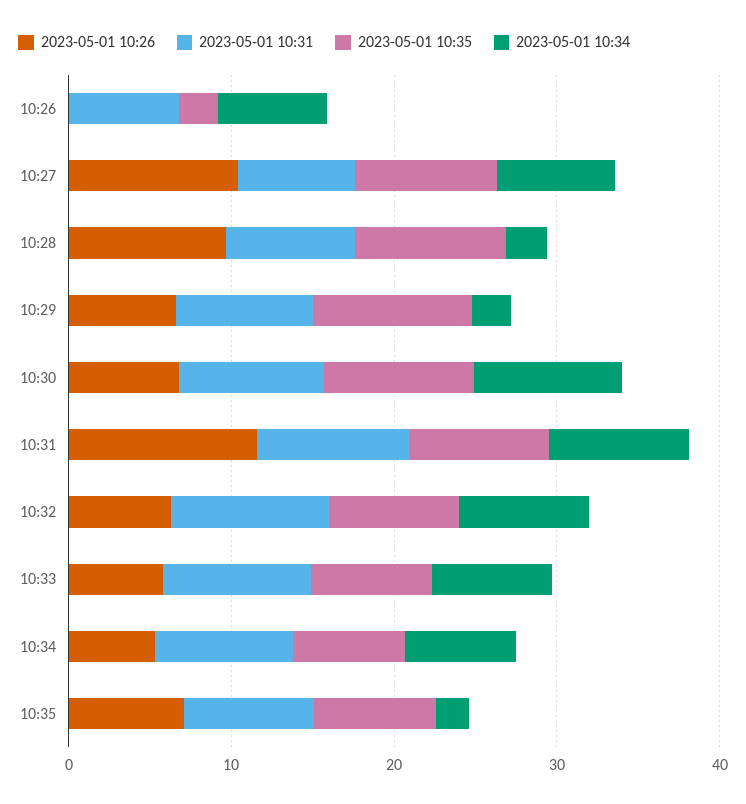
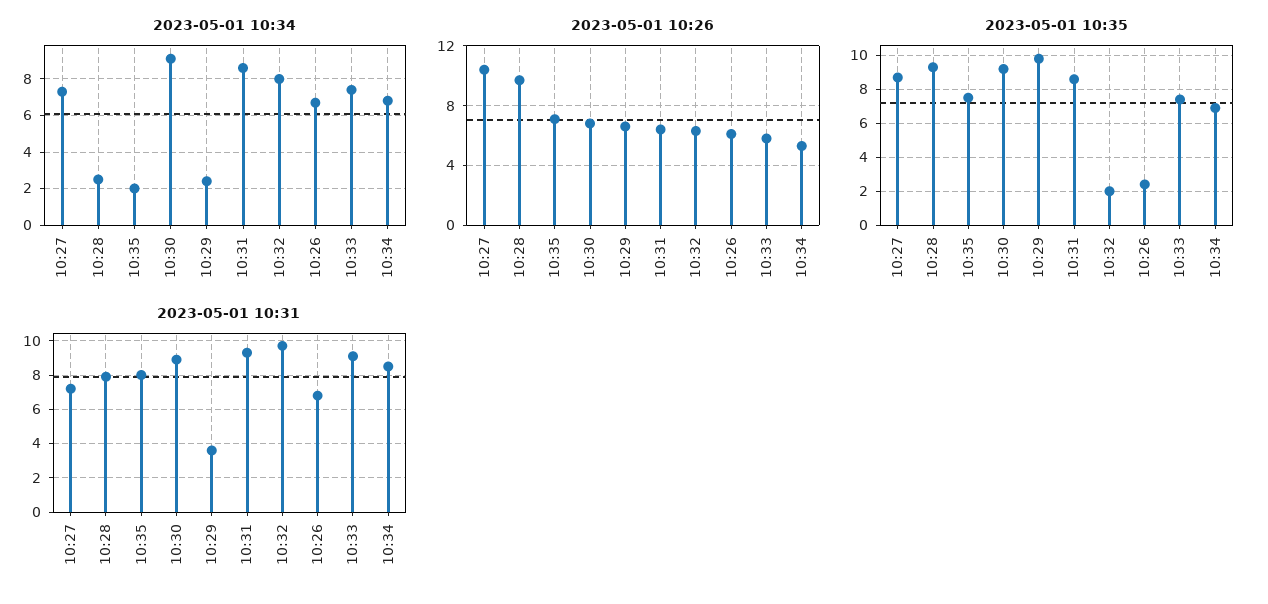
  {
    "2023-05-01 10:26": {
-     "10:26": 0,
+     "10:26": 6,
      "10:27": 10.5,
      "10:28": 9.5,
      "10:29": 6.5,
      "10:30": 7,
-     "10:31": 12,
+     "10:31": 6.5,
      "10:32": 6.5,
      "10:33": 6,
      "10:34": 5.5,
      "10:35": 7
    },
    "2023-05-01 10:31": {
      "10:26": 7,
      "10:27": 7,
      "10:28": 8,
-     "10:29": 8,
+     "10:29": 3.5,
      "10:30": 9,
      "10:31": 9.5,
      "10:32": 9.5,
      "10:33": 9,
      "10:34": 8.5,
      "10:35": 8
    },
    "2023-05-01 10:35": {
      "10:26": 2.5,
      "10:27": 8.5,
      "10:28": 9.5,
      "10:29": 10,
      "10:30": 9,
      "10:31": 8.5,
-     "10:32": 8,
+     "10:32": 2,
      "10:33": 7.5,
      "10:34": 7,
      "10:35": 7.5
    },
    "2023-05-01 10:34": {
      "10:26": 6.5,
      "10:27": 7.5,
      "10:28": 2.5,
      "10:29": 2.5,
      "10:30": 9,
      "10:31": 8.5,
      "10:32": 8,
      "10:33": 7.5,
      "10:34": 7,
      "10:35": 2
    }
  }

